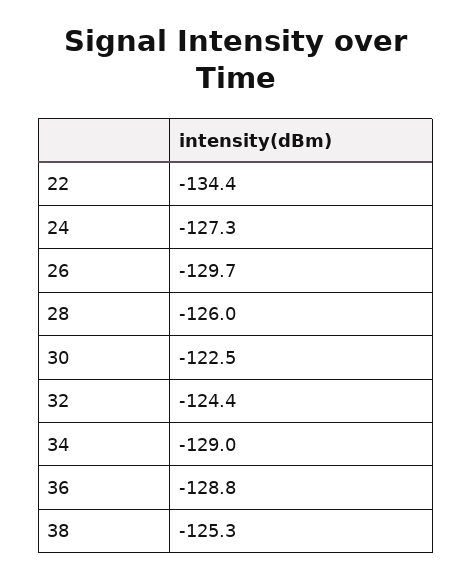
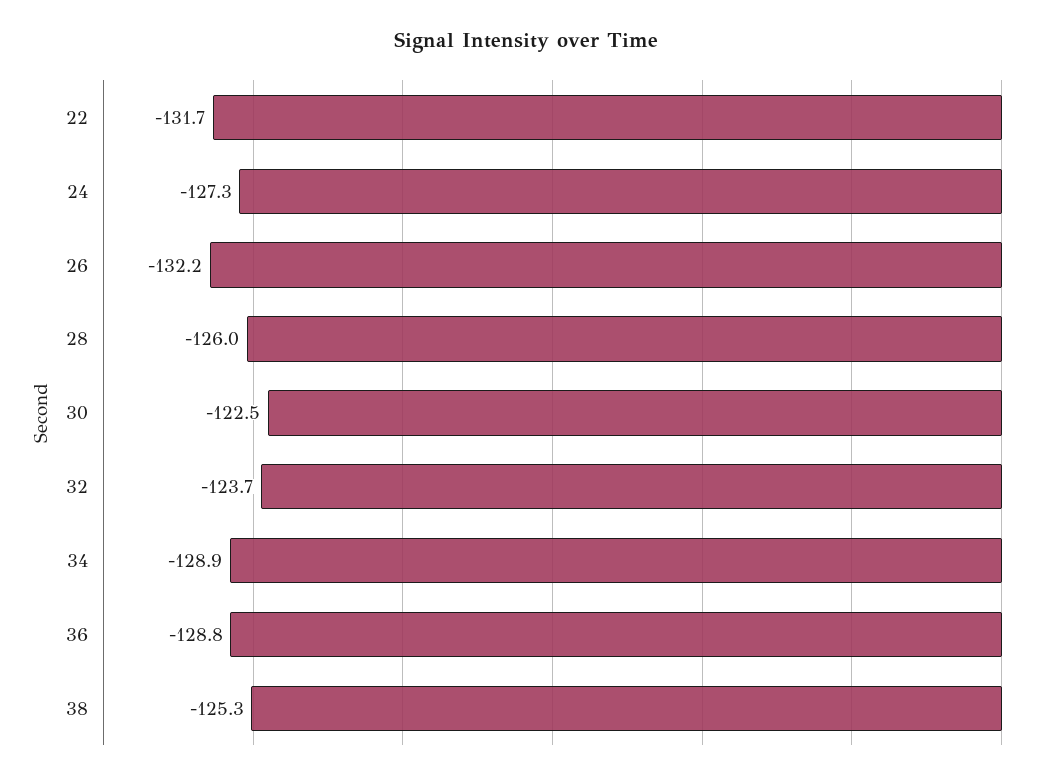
  {
-   "22": -134.4,
+   "22": -131.7,
    "24": -127.3,
-   "26": -129.7,
+   "26": -132.2,
    "28": -126,
    "30": -122.5,
-   "32": -124.4,
+   "32": -123.7,
-   "34": -129,
+   "34": -128.9,
    "36": -128.8,
    "38": -125.3
  }

